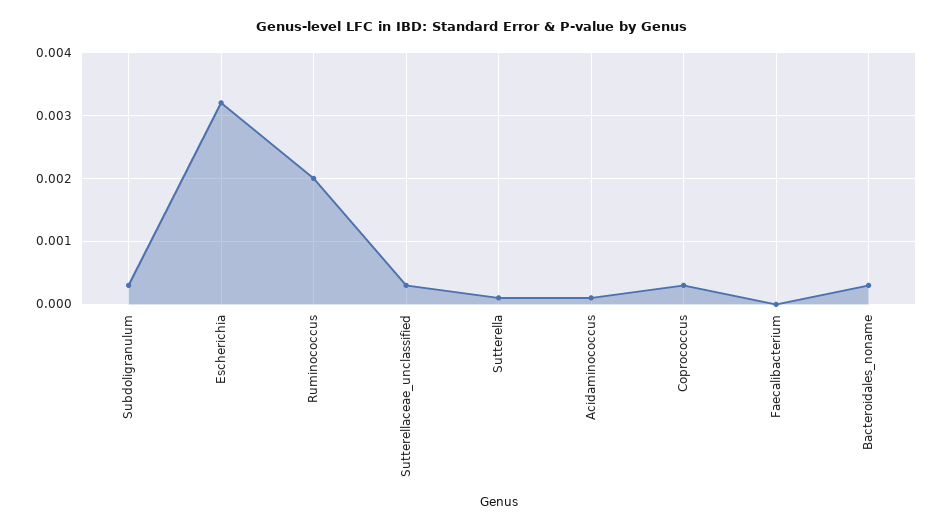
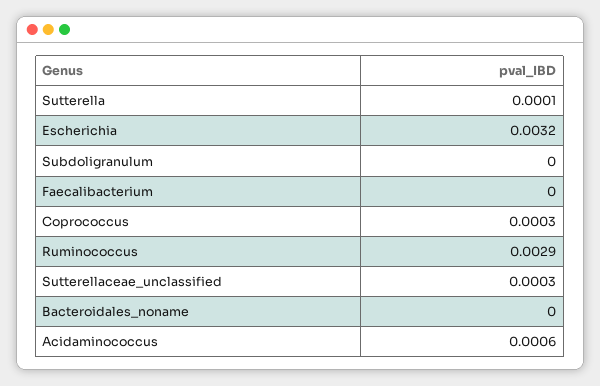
  {
-   "Subdoligranulum": 0.0003,
+   "Subdoligranulum": 0,
    "Escherichia": 0.0032,
-   "Ruminococcus": 0.002,
+   "Ruminococcus": 0.0029,
    "Sutterellaceae_unclassified": 0.0003,
    "Sutterella": 0.0001,
-   "Acidaminococcus": 0.0001,
+   "Acidaminococcus": 0.0006,
    "Coprococcus": 0.0003,
    "Faecalibacterium": 0,
-   "Bacteroidales_noname": 0.0003
+   "Bacteroidales_noname": 0
  }

